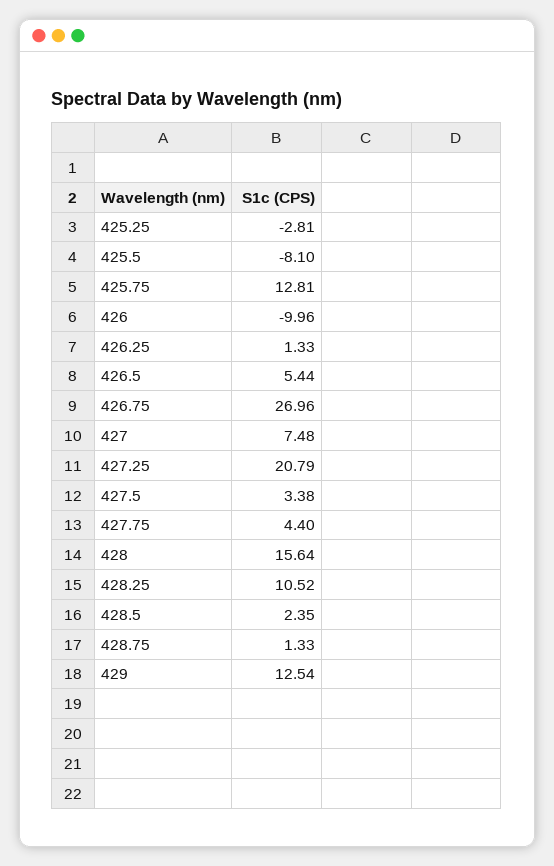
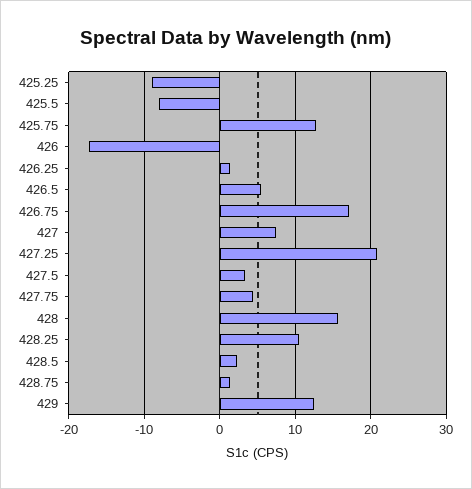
  {
-   "425.25": -2.81,
+   "425.25": -9,
    "425.5": -8.1,
    "425.75": 12.81,
-   "426": -9.96,
+   "426": -17,
    "426.25": 1.33,
    "426.5": 5.44,
-   "426.75": 26.96,
+   "426.75": 17,
    "427": 7.48,
    "427.25": 20.79,
    "427.5": 3.38,
    "427.75": 4.4,
    "428": 15.64,
    "428.25": 10.52,
    "428.5": 2.35,
    "428.75": 1.33,
    "429": 12.54
  }

